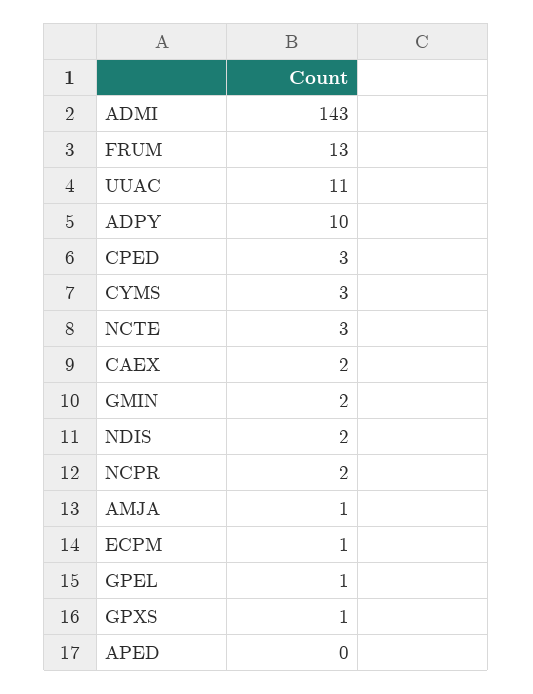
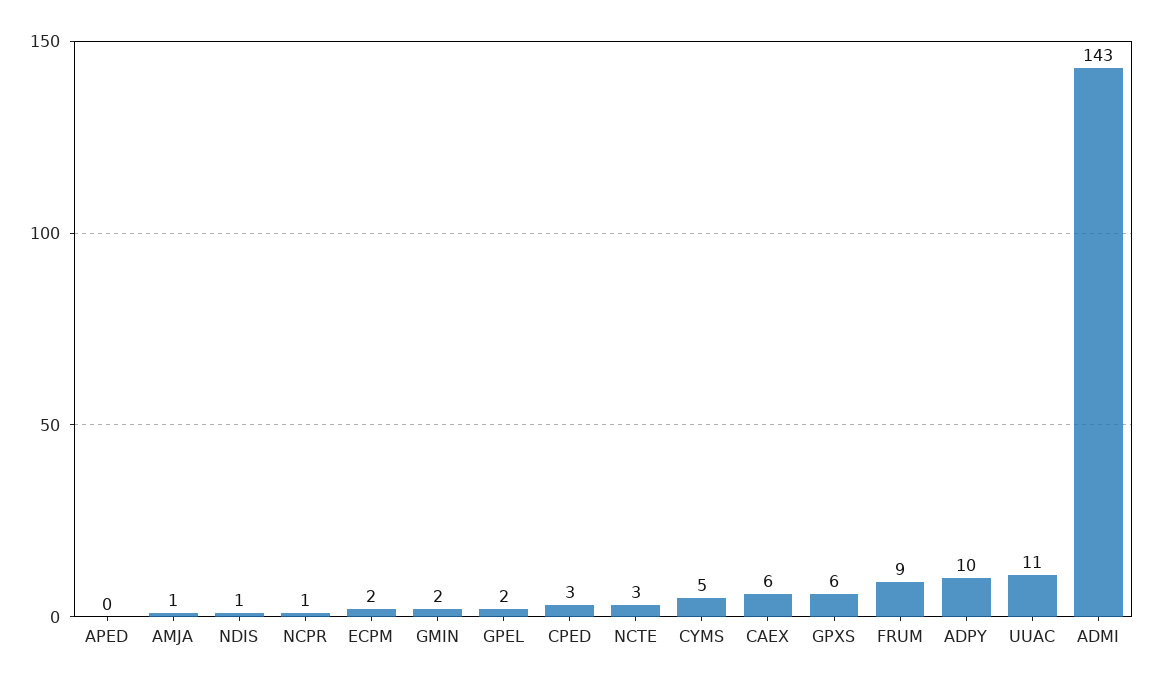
  {
    "ADMI": 143,
-   "FRUM": 13,
+   "FRUM": 9,
    "UUAC": 11,
    "ADPY": 10,
    "CPED": 3,
-   "CYMS": 3,
+   "CYMS": 5,
    "NCTE": 3,
-   "CAEX": 2,
+   "CAEX": 6,
    "GMIN": 2,
-   "NDIS": 2,
+   "NDIS": 1,
-   "NCPR": 2,
+   "NCPR": 1,
    "AMJA": 1,
-   "ECPM": 1,
+   "ECPM": 2,
-   "GPEL": 1,
+   "GPEL": 2,
-   "GPXS": 1,
+   "GPXS": 6,
    "APED": 0
  }

